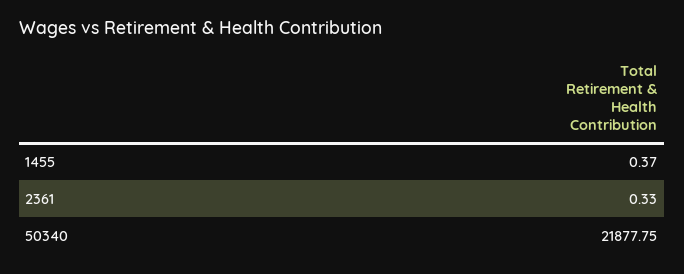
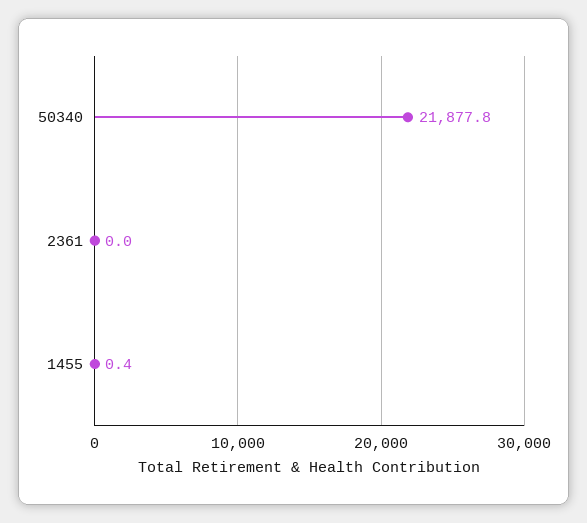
  {
    "1455": 0.37,
-   "2361": 0.33,
+   "2361": 0,
    "50340": 21877.75
  }

